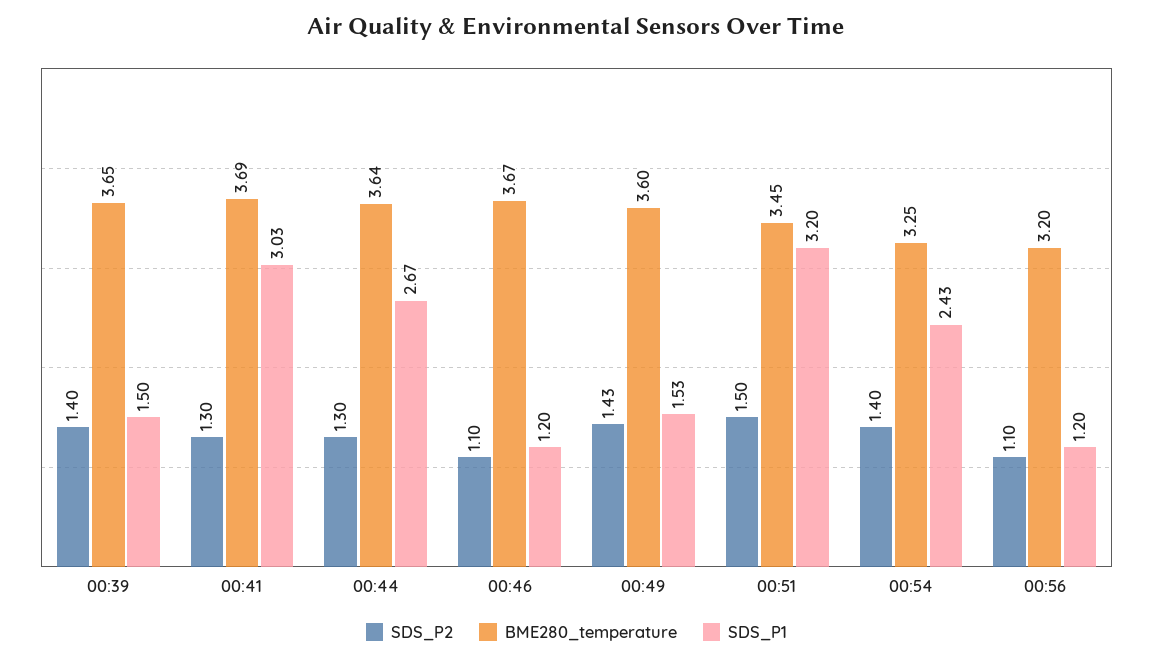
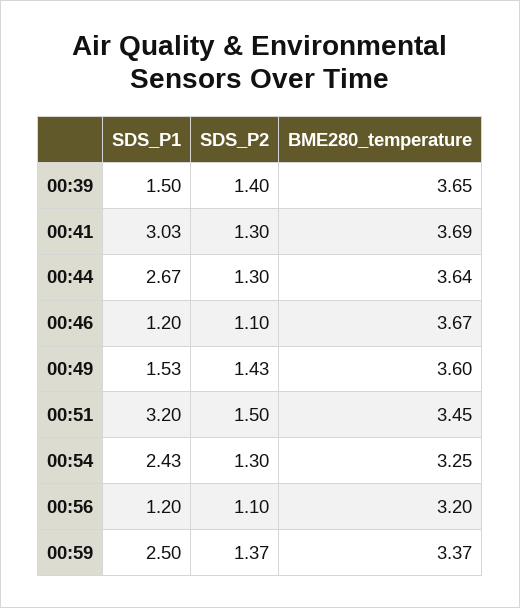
  {
    "SDS_P2": {
      "00:39": 1.4,
      "00:41": 1.3,
      "00:44": 1.3,
      "00:46": 1.1,
      "00:49": 1.43,
      "00:51": 1.5,
-     "00:54": 1.4,
+     "00:54": 1.3,
-     "00:56": 1.1
+     "00:56": 1.1,
+     "00:59": 1.37
    },
    "BME280_temperature": {
      "00:39": 3.65,
      "00:41": 3.69,
      "00:44": 3.64,
      "00:46": 3.67,
      "00:49": 3.6,
      "00:51": 3.45,
      "00:54": 3.25,
-     "00:56": 3.2
+     "00:56": 3.2,
+     "00:59": 3.37
    },
    "SDS_P1": {
      "00:39": 1.5,
      "00:41": 3.03,
      "00:44": 2.67,
      "00:46": 1.2,
      "00:49": 1.53,
      "00:51": 3.2,
      "00:54": 2.43,
-     "00:56": 1.2
+     "00:56": 1.2,
+     "00:59": 2.5
    }
  }

